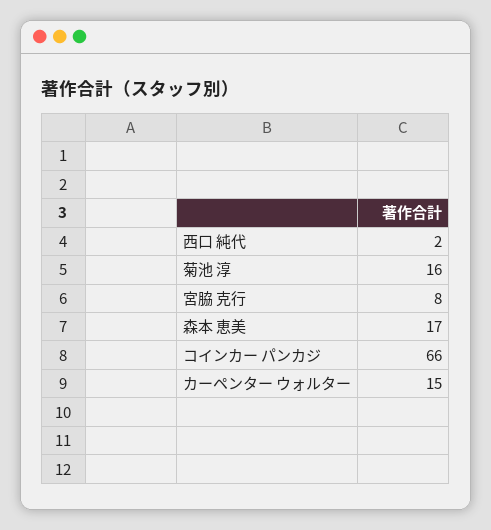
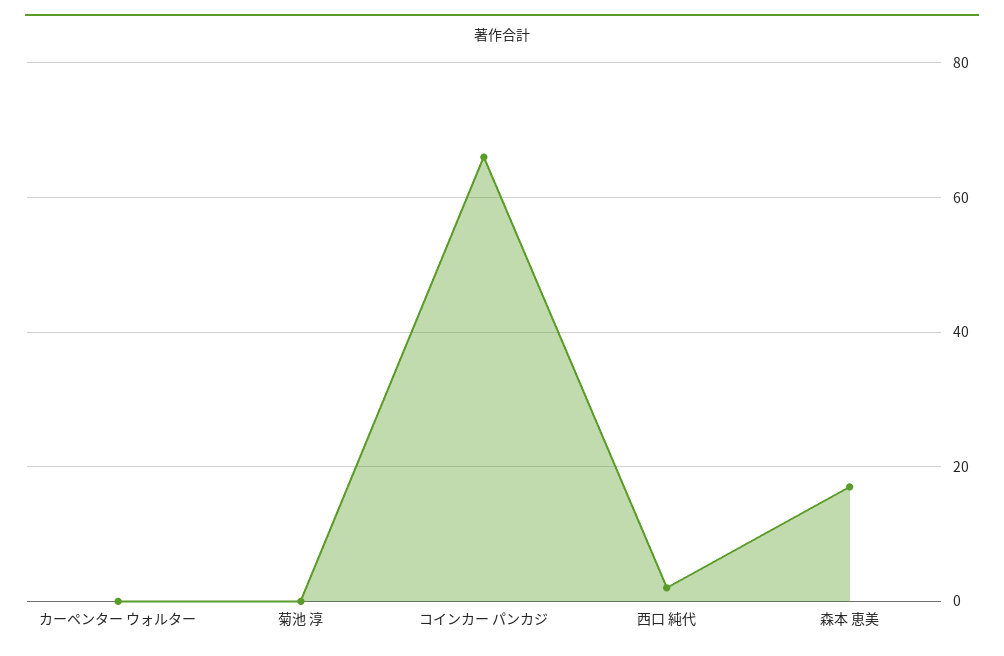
  {
    "西口 純代": 2,
-   "菊池 淳": 16,
+   "菊池 淳": 0,
-   "宮脇 克行": 8,
    "森本 恵美": 17,
    "コインカー パンカジ": 66,
-   "カーペンター ウォルター": 15
+   "カーペンター ウォルター": 0
  }

